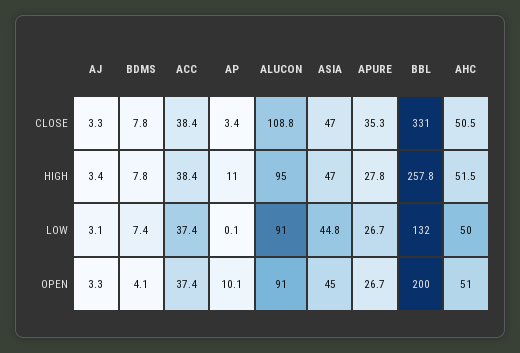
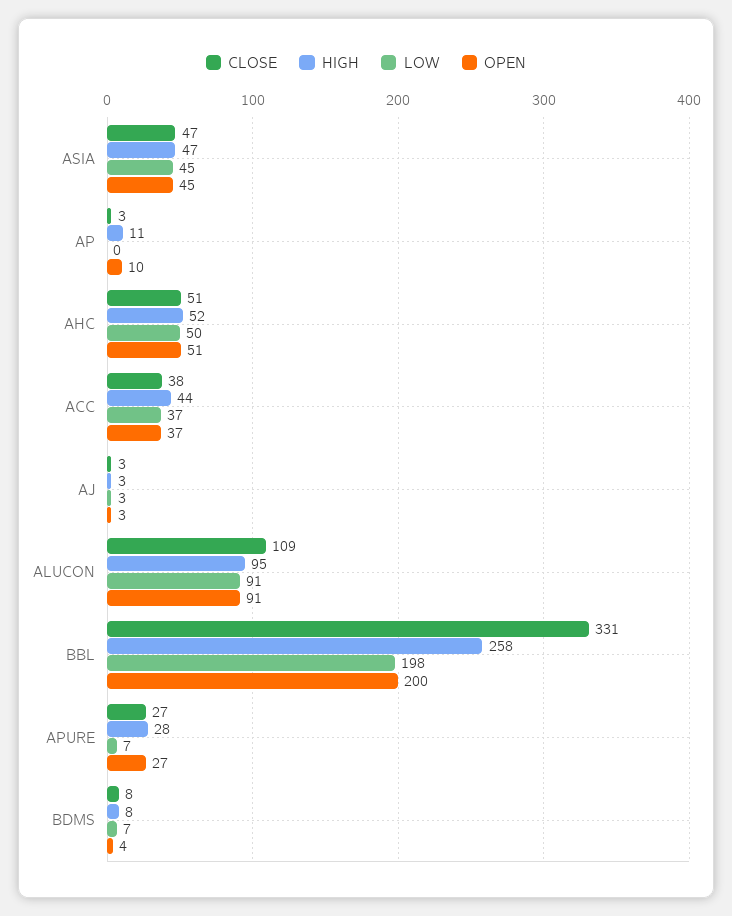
  {
    "CLOSE": {
      "AJ": 3.3,
      "BDMS": 7.8,
      "ACC": 38.4,
      "AP": 3.4,
      "ALUCON": 108.8,
      "ASIA": 47,
-     "APURE": 35.3,
+     "APURE": 27,
      "BBL": 331,
      "AHC": 50.5
    },
    "HIGH": {
      "AJ": 3.4,
      "BDMS": 7.8,
-     "ACC": 38.4,
+     "ACC": 44,
      "AP": 11,
      "ALUCON": 95,
      "ASIA": 47,
      "APURE": 27.8,
      "BBL": 257.8,
      "AHC": 51.5
    },
    "LOW": {
      "AJ": 3.1,
      "BDMS": 7.4,
      "ACC": 37.4,
      "AP": 0.1,
      "ALUCON": 91,
      "ASIA": 44.8,
-     "APURE": 26.7,
+     "APURE": 7,
-     "BBL": 132,
+     "BBL": 198,
      "AHC": 50
    },
    "OPEN": {
      "AJ": 3.3,
      "BDMS": 4.1,
      "ACC": 37.4,
      "AP": 10.1,
      "ALUCON": 91,
      "ASIA": 45,
      "APURE": 26.7,
      "BBL": 200,
      "AHC": 51
    }
  }

